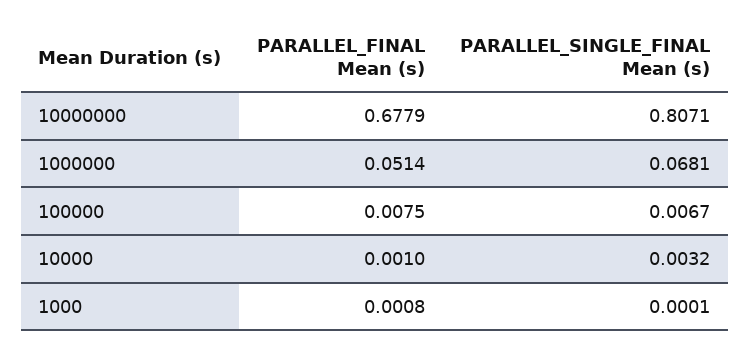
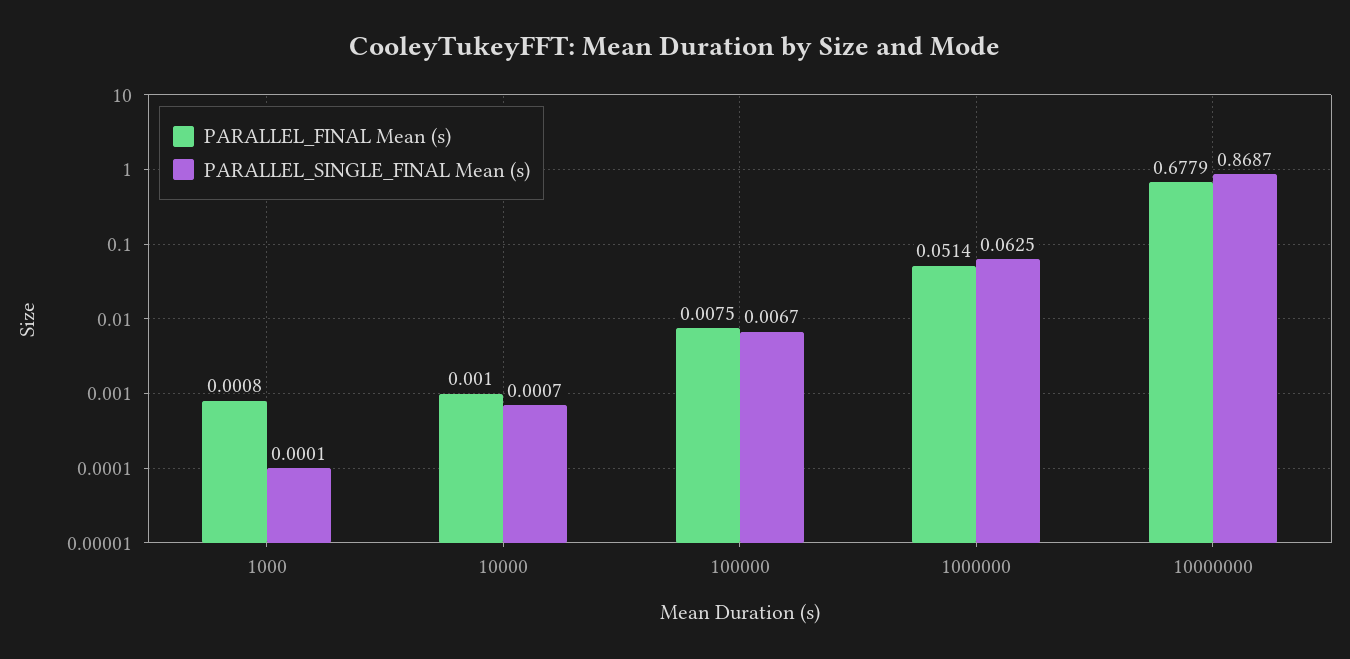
  {
    "PARALLEL_FINAL Mean (s)": {
      "10000000": 0.6779,
      "1000000": 0.0514,
      "100000": 0.0075,
      "10000": 0.001,
      "1000": 0.0008
    },
    "PARALLEL_SINGLE_FINAL Mean (s)": {
-     "10000000": 0.8071,
+     "10000000": 0.8687,
-     "1000000": 0.0681,
+     "1000000": 0.0625,
      "100000": 0.0067,
-     "10000": 0.0032,
+     "10000": 0.0007,
      "1000": 0.0001
    }
  }

